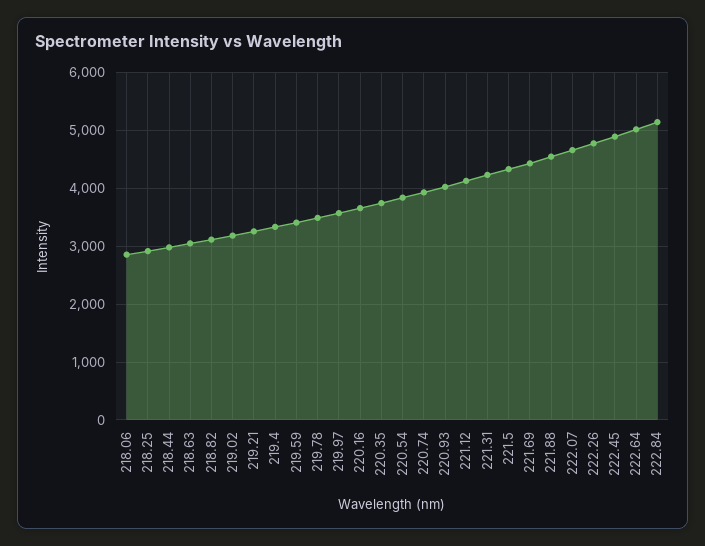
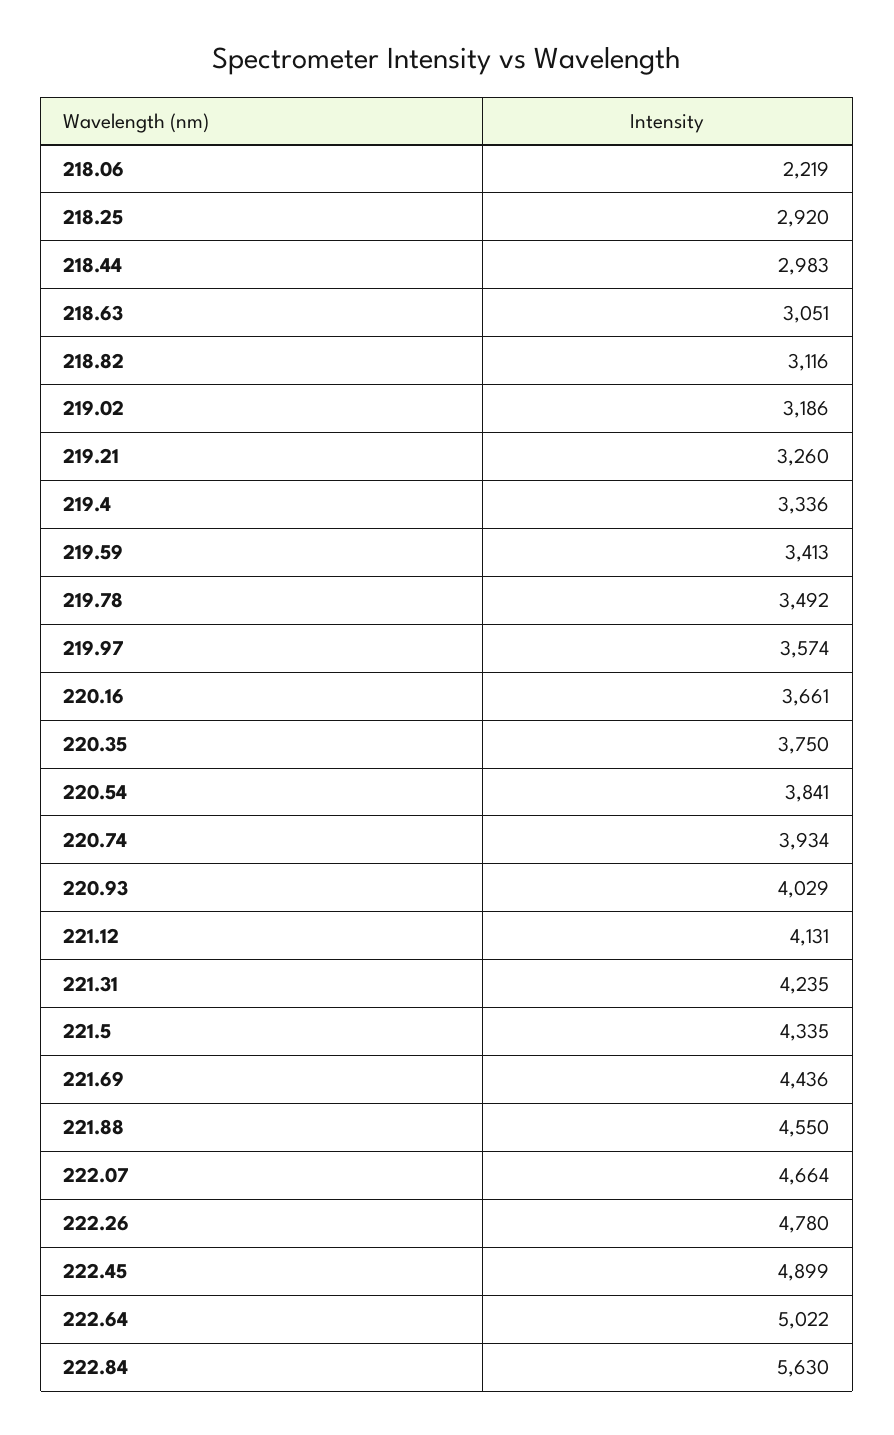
  {
-   "218.06": 2800,
+   "218.06": 2219,
    "218.25": 2920,
    "218.44": 2983,
    "218.63": 3051,
    "218.82": 3116,
    "219.02": 3186,
    "219.21": 3260,
    "219.4": 3336,
    "219.59": 3413,
    "219.78": 3492,
    "219.97": 3574,
    "220.16": 3661,
    "220.35": 3750,
    "220.54": 3841,
    "220.74": 3934,
    "220.93": 4029,
    "221.12": 4131,
    "221.31": 4235,
    "221.5": 4335,
    "221.69": 4436,
    "221.88": 4550,
    "222.07": 4664,
    "222.26": 4780,
    "222.45": 4899,
    "222.64": 5022,
-   "222.84": 5200
+   "222.84": 5630
  }

